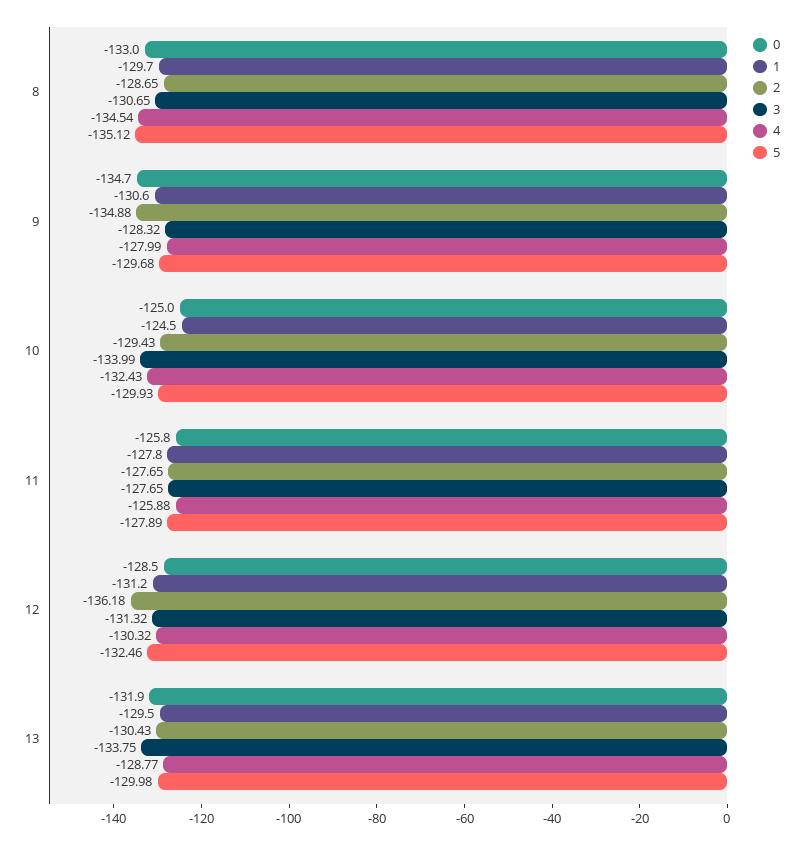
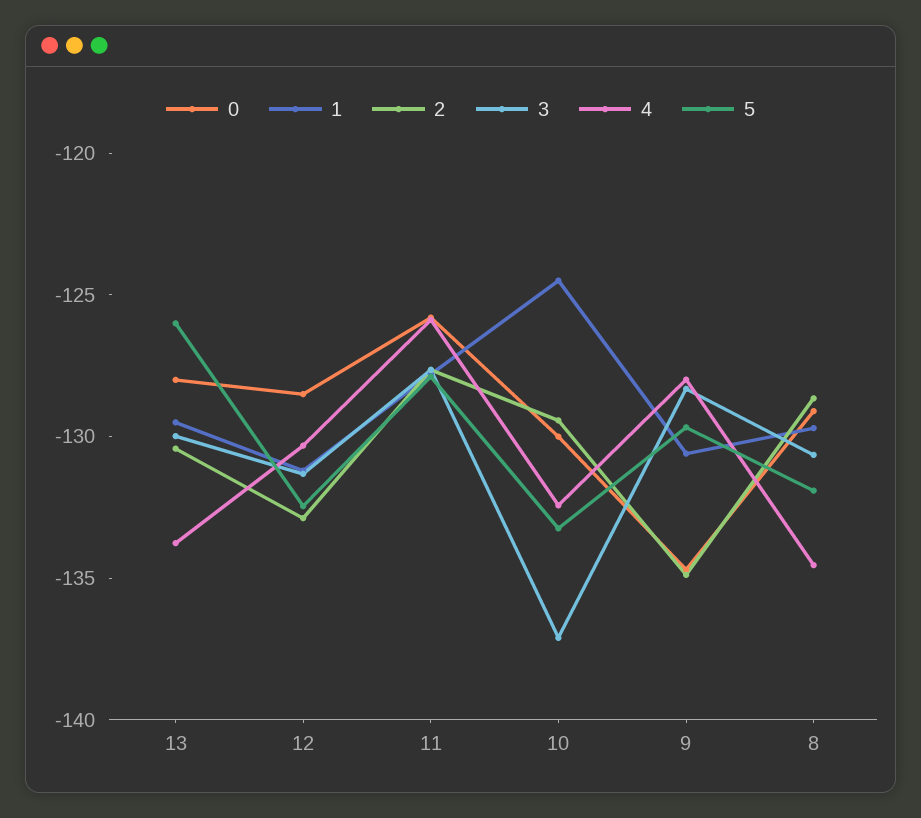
  {
    "0": {
-     "8": -133,
+     "8": -129,
      "9": -134.7,
-     "10": -125,
+     "10": -130,
      "11": -125.8,
      "12": -128.5,
-     "13": -131.9
+     "13": -128
    },
    "1": {
      "8": -129.7,
      "9": -130.6,
      "10": -124.5,
      "11": -127.8,
      "12": -131.2,
      "13": -129.5
    },
    "2": {
      "8": -128.65,
      "9": -134.88,
      "10": -129.43,
      "11": -127.65,
-     "12": -136.18,
+     "12": -133,
      "13": -130.43
    },
    "3": {
      "8": -130.65,
      "9": -128.32,
-     "10": -133.99,
+     "10": -137,
      "11": -127.65,
      "12": -131.32,
-     "13": -133.75
+     "13": -130
    },
    "4": {
      "8": -134.54,
      "9": -127.99,
      "10": -132.43,
      "11": -125.88,
      "12": -130.32,
-     "13": -128.77
+     "13": -134
    },
    "5": {
-     "8": -135.12,
+     "8": -132,
      "9": -129.68,
-     "10": -129.93,
+     "10": -133,
      "11": -127.89,
      "12": -132.46,
-     "13": -129.98
+     "13": -126
    }
  }

